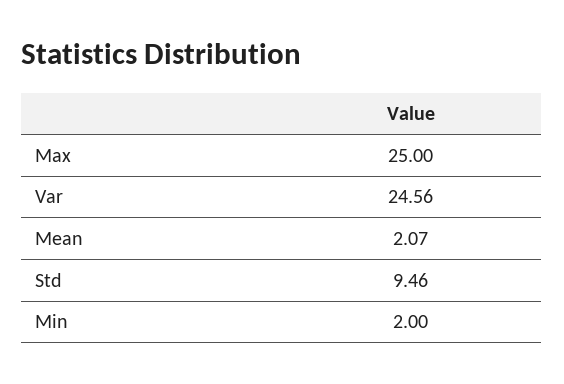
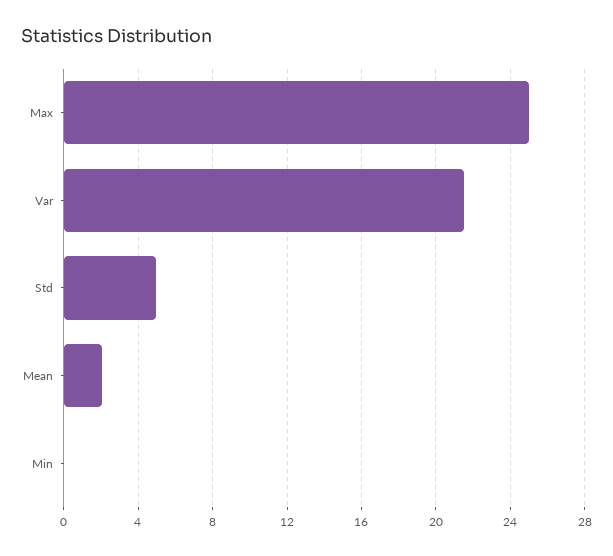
  {
    "Max": 25,
-   "Var": 24.56,
+   "Var": 21.5,
    "Mean": 2.07,
-   "Std": 9.46,
+   "Std": 5,
-   "Min": 2
+   "Min": 0
  }

